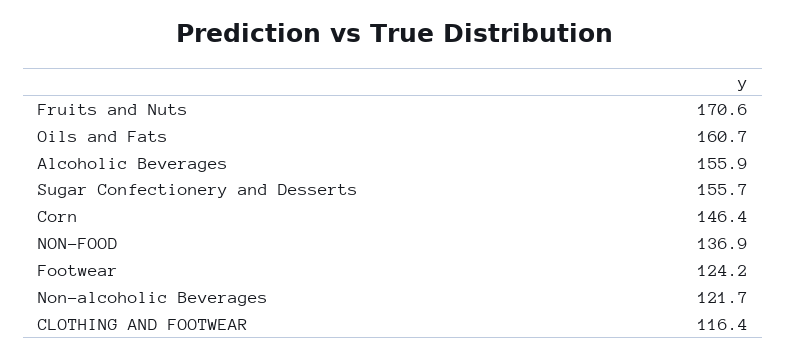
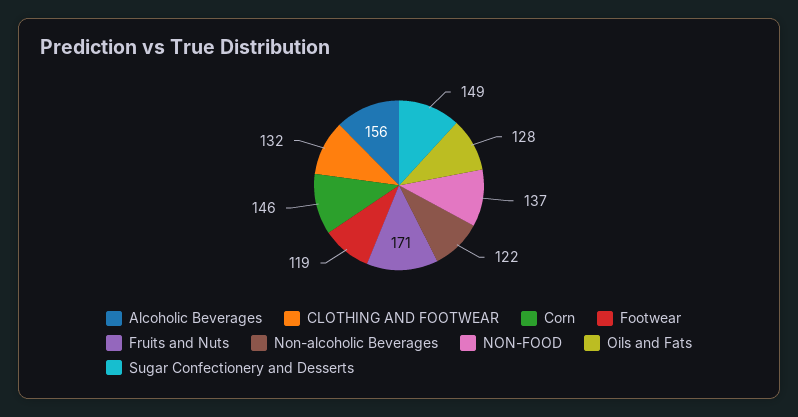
  {
    "Fruits and Nuts": 170.6,
-   "Oils and Fats": 160.7,
+   "Oils and Fats": 128,
    "Alcoholic Beverages": 155.9,
-   "Sugar Confectionery and Desserts": 155.7,
+   "Sugar Confectionery and Desserts": 149,
    "Corn": 146.4,
    "NON-FOOD": 136.9,
-   "Footwear": 124.2,
+   "Footwear": 119,
    "Non-alcoholic Beverages": 121.7,
-   "CLOTHING AND FOOTWEAR": 116.4
+   "CLOTHING AND FOOTWEAR": 132
  }

